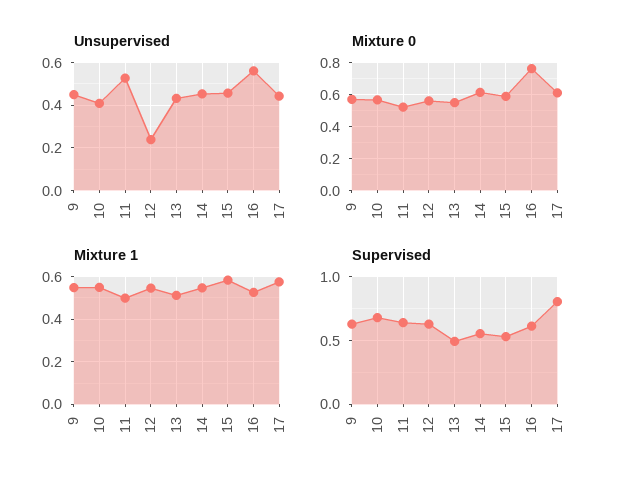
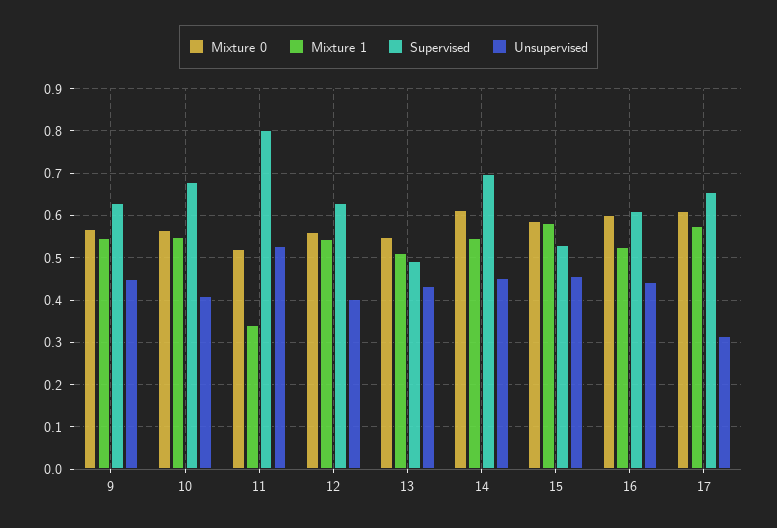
  {
    "Unsupervised": {
      "9": 0.44,
      "10": 0.4,
      "11": 0.52,
-     "12": 0.25,
+     "12": 0.4,
      "13": 0.44,
      "14": 0.46,
      "15": 0.46,
-     "16": 0.55,
+     "16": 0.44,
-     "17": 0.45
+     "17": 0.32
    },
    "Mixture 0": {
      "9": 0.56,
      "10": 0.56,
      "11": 0.52,
      "12": 0.56,
      "13": 0.54,
      "14": 0.62,
      "15": 0.58,
-     "16": 0.75,
+     "16": 0.6,
      "17": 0.6
    },
    "Mixture 1": {
      "9": 0.54,
      "10": 0.54,
-     "11": 0.5,
+     "11": 0.34,
      "12": 0.54,
      "13": 0.52,
      "14": 0.54,
      "15": 0.58,
      "16": 0.52,
      "17": 0.58
    },
    "Supervised": {
      "9": 0.62,
      "10": 0.68,
-     "11": 0.65,
+     "11": 0.8,
      "12": 0.62,
      "13": 0.5,
-     "14": 0.55,
+     "14": 0.7,
      "15": 0.54,
      "16": 0.62,
-     "17": 0.8
+     "17": 0.66
    }
  }

